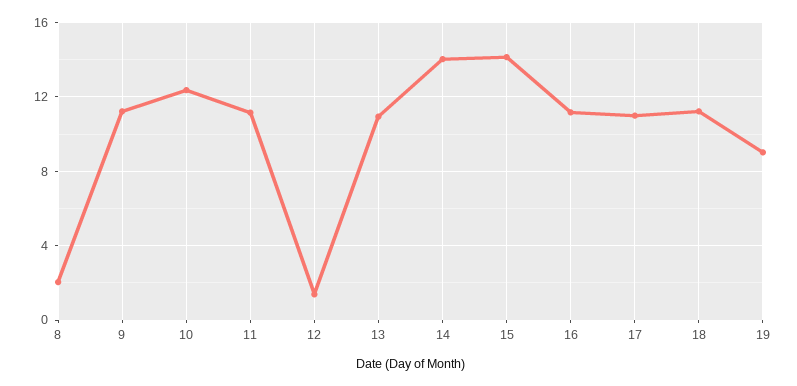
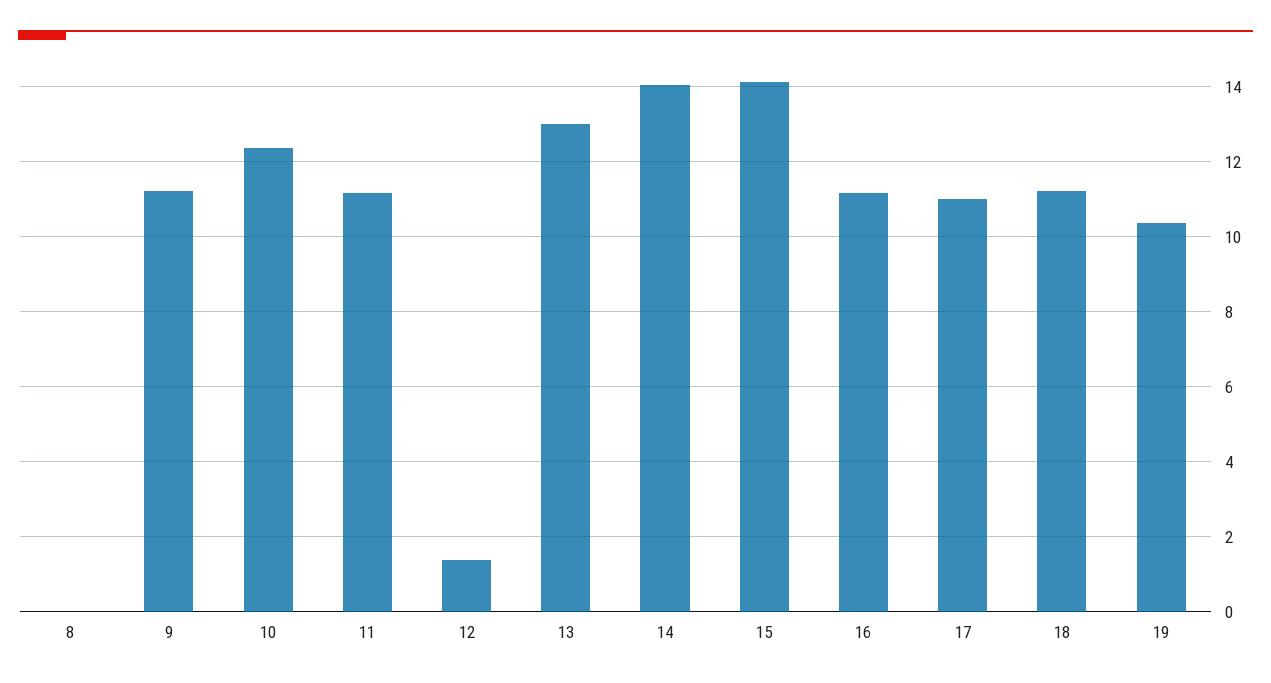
  {
-   "8": 2,
+   "8": 0,
    "9": 11.2,
    "10": 12.4,
    "11": 11.2,
    "12": 1.4,
-   "13": 11,
+   "13": 13,
    "14": 14,
    "15": 14.2,
    "16": 11.2,
    "17": 11,
    "18": 11.2,
-   "19": 9
+   "19": 10.4
  }

